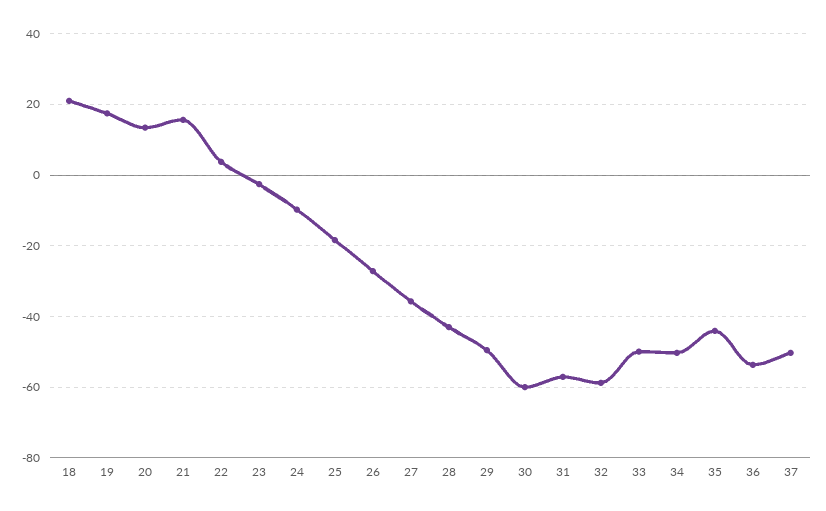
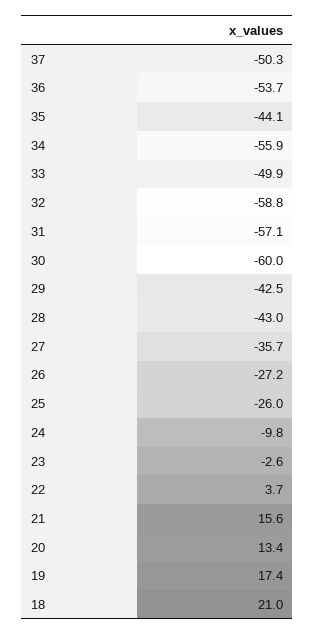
  {
    "18": 21,
    "19": 17.4,
    "20": 13.4,
    "21": 15.6,
    "22": 3.7,
    "23": -2.6,
    "24": -9.8,
-   "25": -18,
+   "25": -26,
    "26": -27.2,
    "27": -35.7,
    "28": -43,
-   "29": -50,
+   "29": -42.5,
    "30": -60,
    "31": -57.1,
    "32": -58.8,
    "33": -49.9,
-   "34": -50,
+   "34": -55.9,
    "35": -44.1,
    "36": -53.7,
    "37": -50.3
  }

